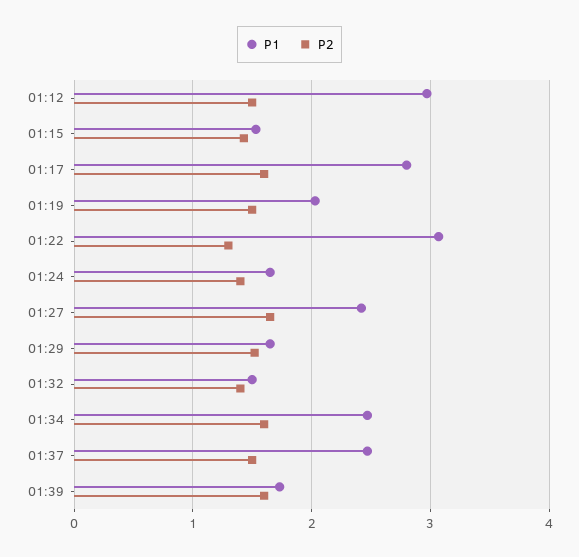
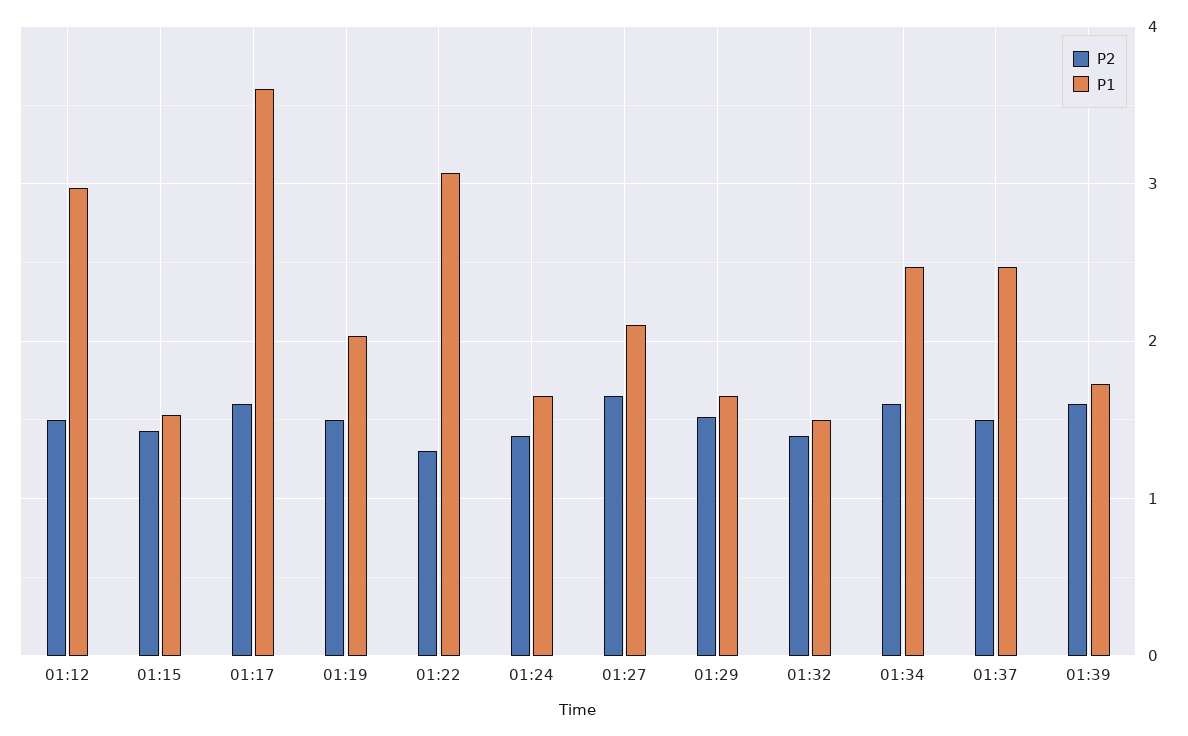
  {
    "P1": {
      "01:12": 3,
      "01:15": 1.5,
-     "01:17": 2.8,
+     "01:17": 3.6,
      "01:19": 2,
      "01:22": 3.1,
      "01:24": 1.7,
-     "01:27": 2.4,
+     "01:27": 2.1,
      "01:29": 1.7,
      "01:32": 1.5,
      "01:34": 2.5,
      "01:37": 2.5,
      "01:39": 1.7
    },
    "P2": {
      "01:12": 1.5,
      "01:15": 1.4,
      "01:17": 1.6,
      "01:19": 1.5,
      "01:22": 1.3,
      "01:24": 1.4,
      "01:27": 1.7,
      "01:29": 1.5,
      "01:32": 1.4,
      "01:34": 1.6,
      "01:37": 1.5,
      "01:39": 1.6
    }
  }

